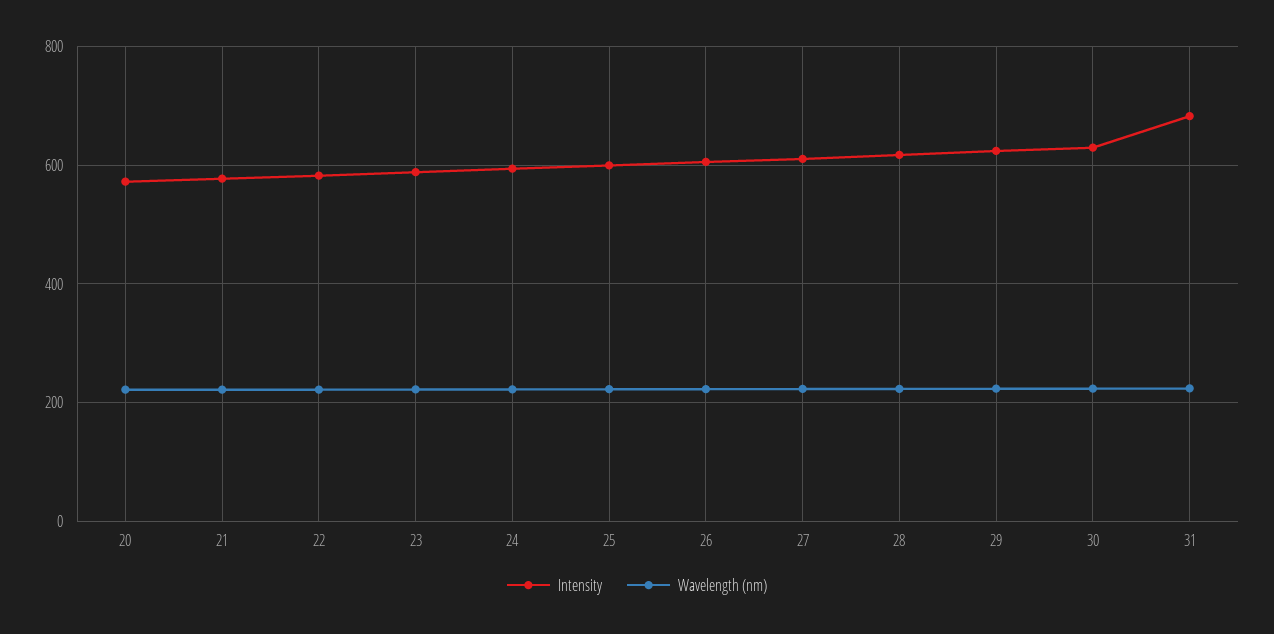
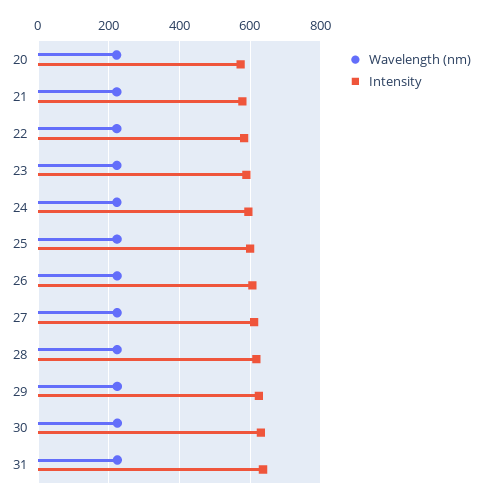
  {
    "Intensity": {
      "20": 580,
      "21": 580,
      "22": 580,
      "23": 580,
      "24": 600,
      "25": 600,
      "26": 600,
      "27": 620,
      "28": 620,
      "29": 620,
      "30": 640,
-     "31": 680
+     "31": 640
    },
    "Wavelength (nm)": {
      "20": 220,
      "21": 220,
      "22": 220,
      "23": 220,
      "24": 220,
      "25": 220,
      "26": 220,
      "27": 220,
      "28": 220,
      "29": 220,
      "30": 220,
      "31": 220
    }
  }

